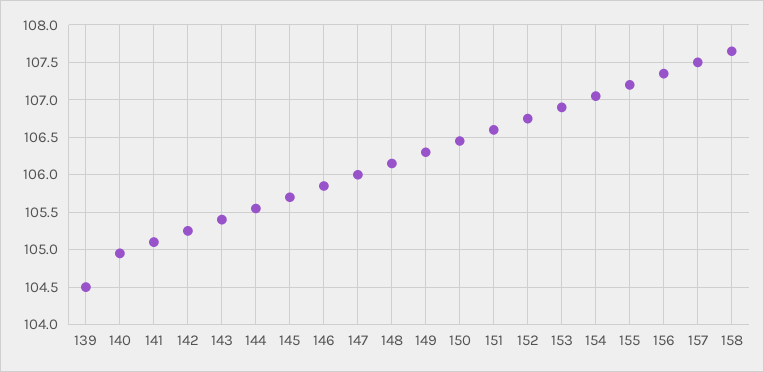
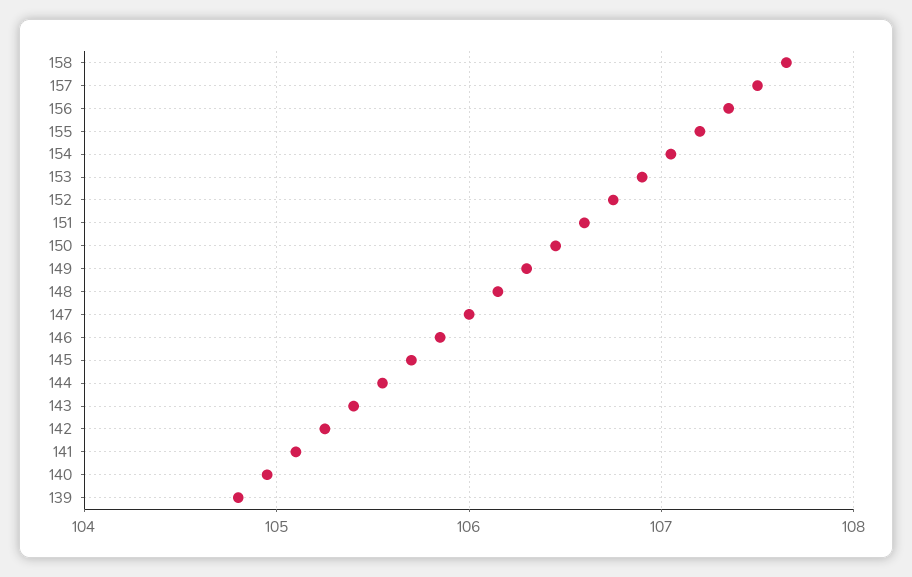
  {
-   "139": 104.5,
+   "139": 104.8,
    "140": 105,
    "141": 105.1,
    "142": 105.3,
    "143": 105.4,
    "144": 105.6,
    "145": 105.7,
    "146": 105.9,
    "147": 106,
    "148": 106.2,
    "149": 106.3,
    "150": 106.5,
    "151": 106.6,
    "152": 106.8,
    "153": 106.9,
    "154": 107.1,
    "155": 107.2,
    "156": 107.4,
    "157": 107.5,
    "158": 107.7
  }

